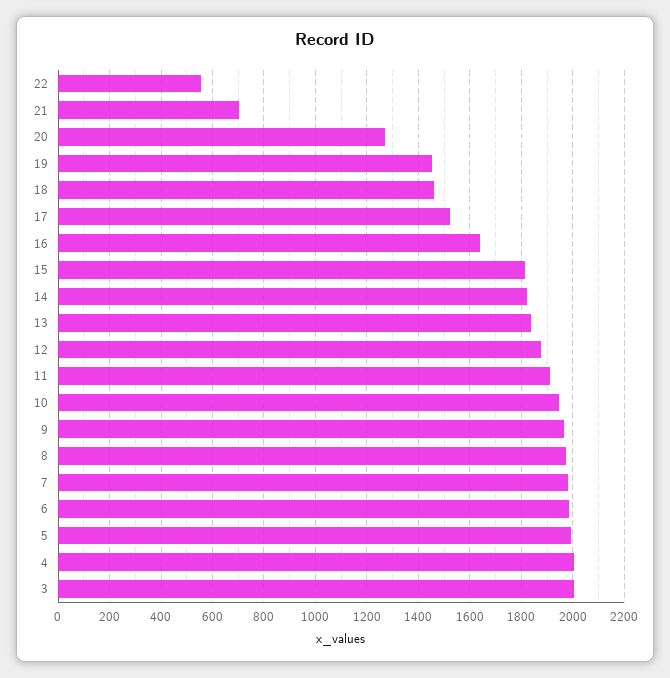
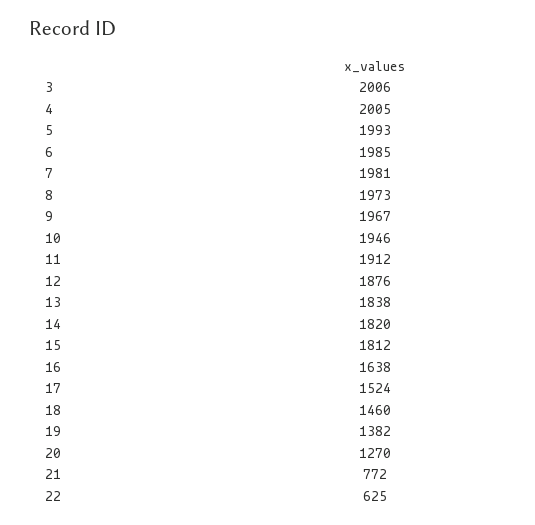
  {
-   "22": 550,
+   "22": 625,
-   "21": 700,
+   "21": 772,
    "20": 1270,
-   "19": 1450,
+   "19": 1382,
    "18": 1460,
    "17": 1524,
    "16": 1638,
    "15": 1812,
    "14": 1820,
    "13": 1838,
    "12": 1876,
    "11": 1912,
    "10": 1946,
    "9": 1967,
    "8": 1973,
    "7": 1981,
    "6": 1985,
    "5": 1993,
    "4": 2005,
    "3": 2006
  }

